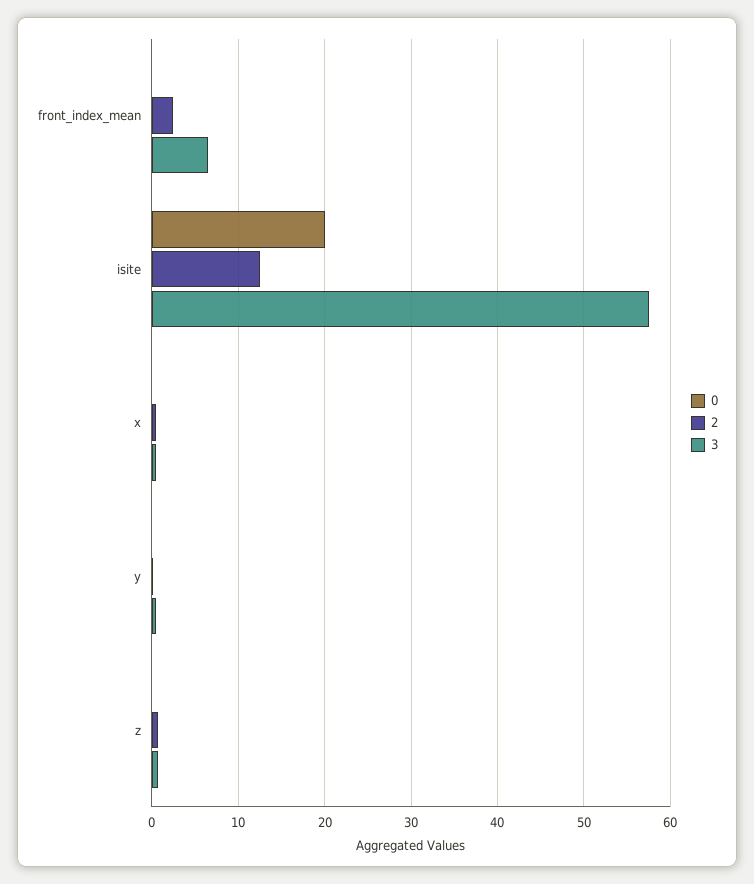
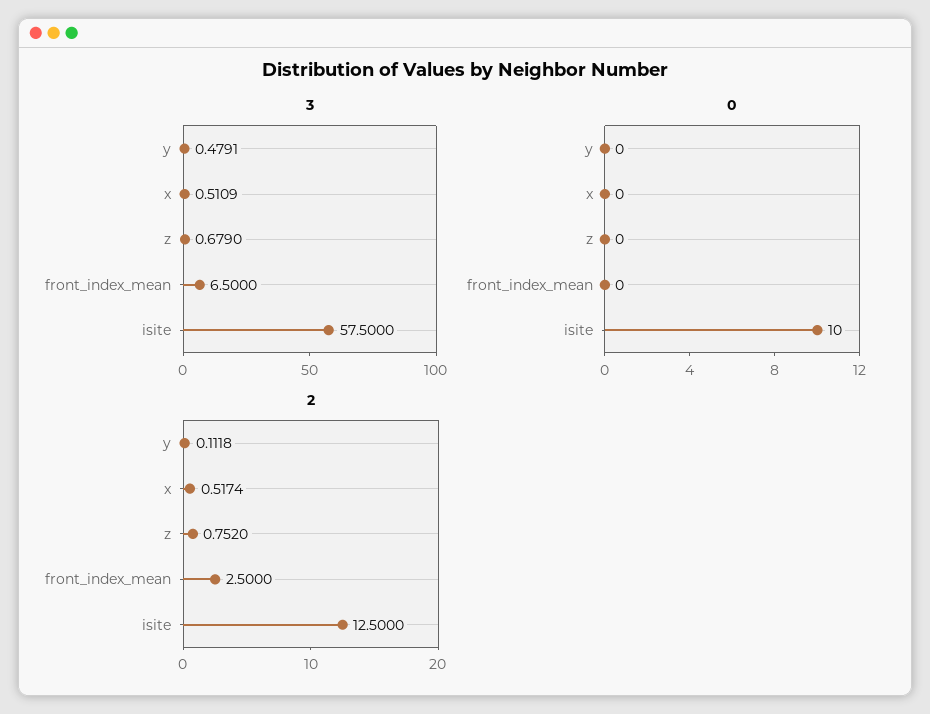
  {
    "0": {
      "front_index_mean": 0,
-     "isite": 20,
+     "isite": 10,
      "x": 0,
      "y": 0,
      "z": 0
    },
    "2": {
      "front_index_mean": 2.5,
      "isite": 12.5,
      "x": 0.5174,
      "y": 0.1118,
      "z": 0.752
    },
    "3": {
      "front_index_mean": 6.5,
      "isite": 57.5,
      "x": 0.5109,
      "y": 0.4791,
      "z": 0.679
    }
  }

